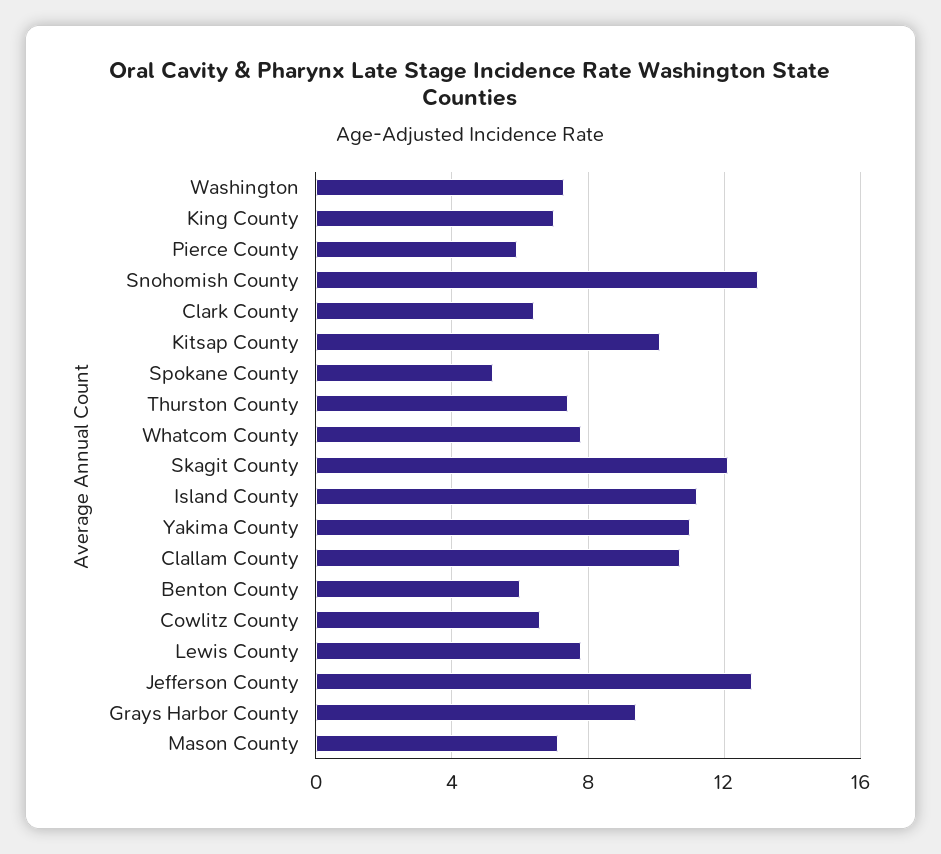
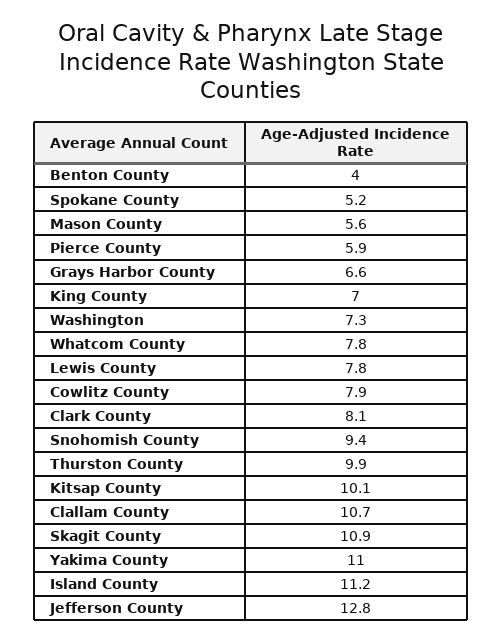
  {
    "Washington": 7.3,
    "King County": 7,
    "Pierce County": 5.9,
-   "Snohomish County": 13,
+   "Snohomish County": 9.4,
-   "Clark County": 6.5,
+   "Clark County": 8.1,
    "Kitsap County": 10.1,
    "Spokane County": 5.2,
-   "Thurston County": 7.5,
+   "Thurston County": 9.9,
    "Whatcom County": 7.8,
-   "Skagit County": 12,
+   "Skagit County": 10.9,
    "Island County": 11.2,
    "Yakima County": 11,
    "Clallam County": 10.7,
-   "Benton County": 6,
+   "Benton County": 4,
-   "Cowlitz County": 6.5,
+   "Cowlitz County": 7.9,
    "Lewis County": 7.8,
    "Jefferson County": 12.8,
-   "Grays Harbor County": 9.5,
+   "Grays Harbor County": 6.6,
-   "Mason County": 7
+   "Mason County": 5.6
  }

